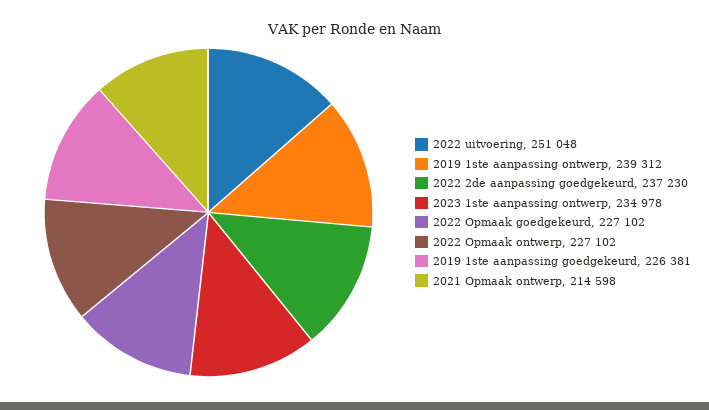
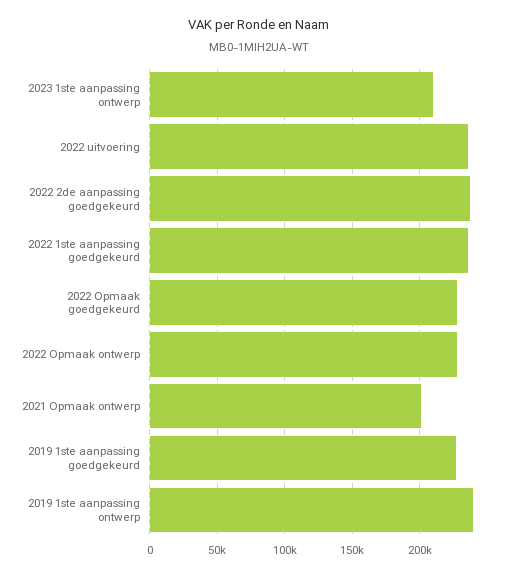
  {
-   "2022 uitvoering": 251048,
+   "2022 uitvoering": 235000,
    "2019 1ste aanpassing ontwerp": 239312,
    "2022 2de aanpassing goedgekeurd": 237230,
-   "2023 1ste aanpassing ontwerp": 234978,
+   "2023 1ste aanpassing ontwerp": 210000,
    "2022 Opmaak goedgekeurd": 227102,
    "2022 Opmaak ontwerp": 227102,
    "2019 1ste aanpassing goedgekeurd": 226381,
-   "2021 Opmaak ontwerp": 214598
+   "2021 Opmaak ontwerp": 200000,
+   "2022 1ste aanpassing goedgekeurd": 235000
  }

